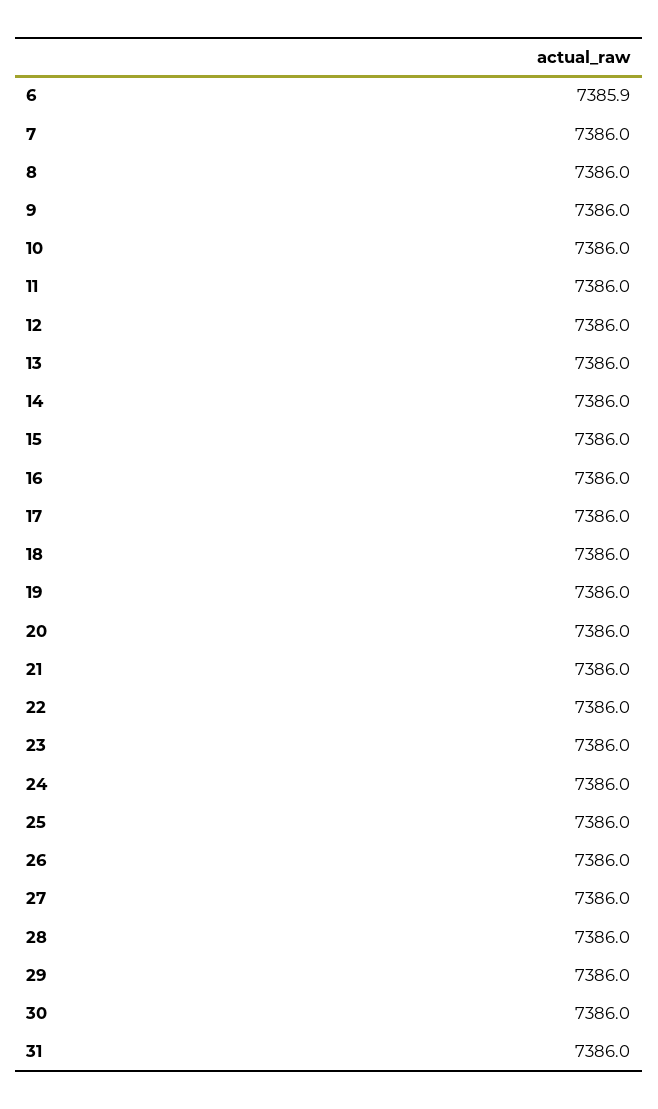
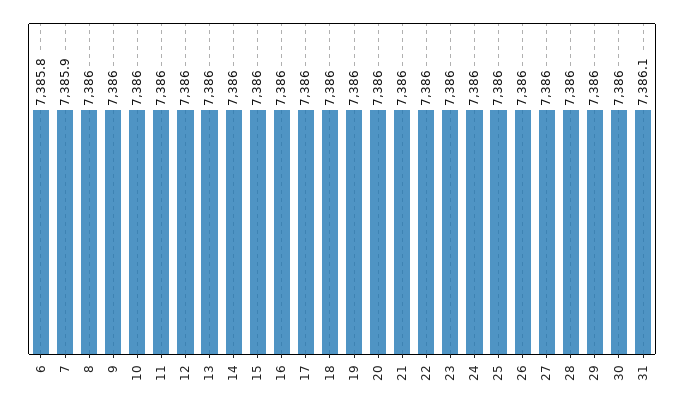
  {
-   "6": 7385.9,
+   "6": 7385.8,
-   "7": 7386,
+   "7": 7385.9,
    "8": 7386,
    "9": 7386,
    "10": 7386,
    "11": 7386,
    "12": 7386,
    "13": 7386,
    "14": 7386,
    "15": 7386,
    "16": 7386,
    "17": 7386,
    "18": 7386,
    "19": 7386,
    "20": 7386,
    "21": 7386,
    "22": 7386,
    "23": 7386,
    "24": 7386,
    "25": 7386,
    "26": 7386,
    "27": 7386,
    "28": 7386,
    "29": 7386,
    "30": 7386,
-   "31": 7386
+   "31": 7386.1
  }

